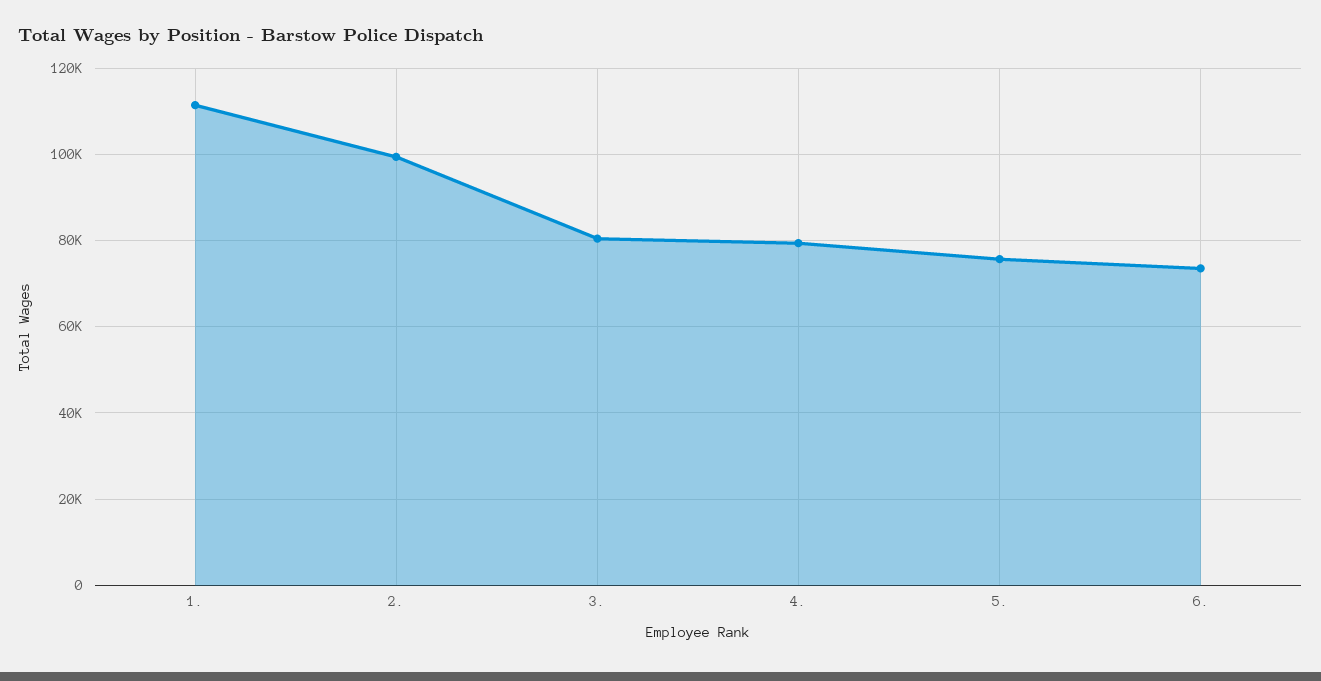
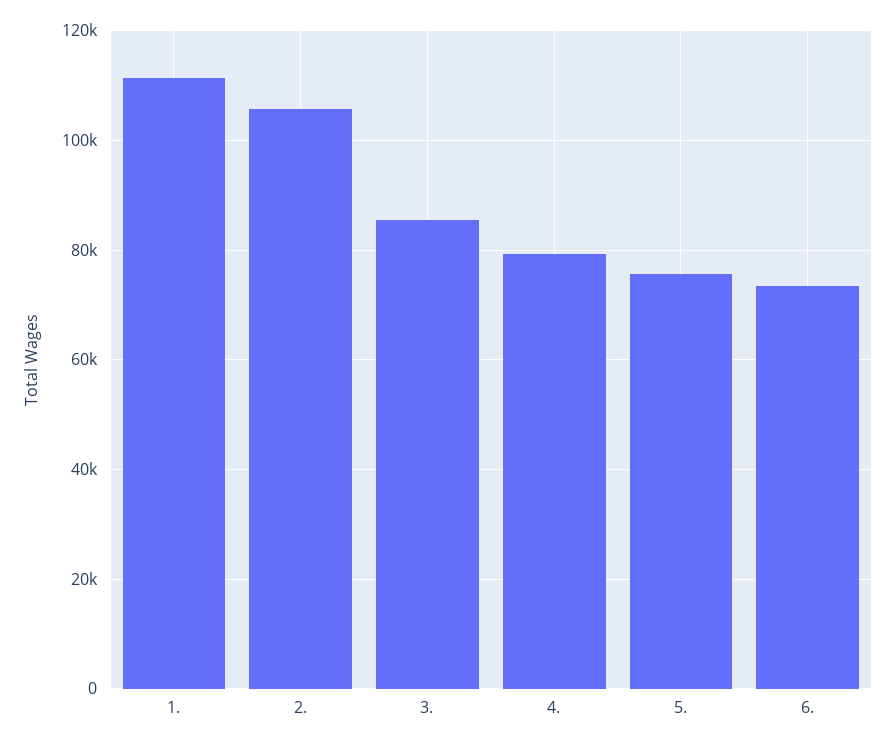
  {
    "1.": 112000,
-   "2.": 100000,
+   "2.": 106000,
-   "3.": 80000,
+   "3.": 86000,
    "4.": 80000,
    "5.": 76000,
    "6.": 74000
  }

